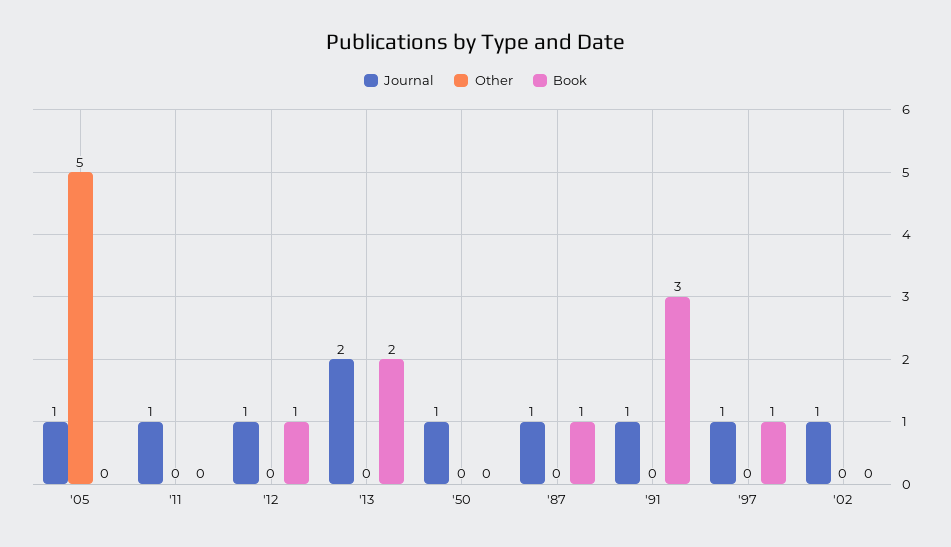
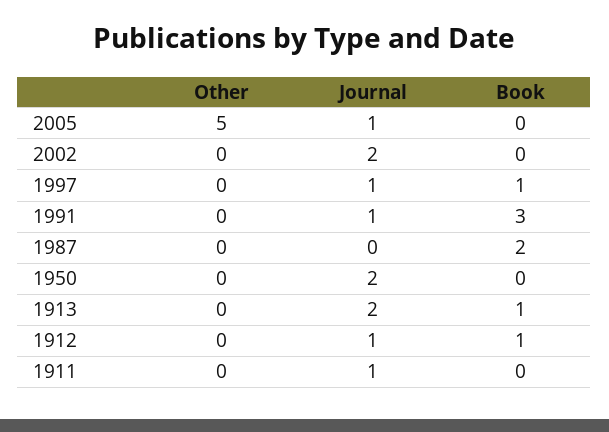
  {
    "Journal": {
      "'05": 1,
      "'11": 1,
      "'12": 1,
      "'13": 2,
-     "'50": 1,
+     "'50": 2,
-     "'87": 1,
+     "'87": 0,
      "'91": 1,
      "'97": 1,
-     "'02": 1
+     "'02": 2
    },
    "Other": {
      "'05": 5,
      "'11": 0,
      "'12": 0,
      "'13": 0,
      "'50": 0,
      "'87": 0,
      "'91": 0,
      "'97": 0,
      "'02": 0
    },
    "Book": {
      "'05": 0,
      "'11": 0,
      "'12": 1,
-     "'13": 2,
+     "'13": 1,
      "'50": 0,
-     "'87": 1,
+     "'87": 2,
      "'91": 3,
      "'97": 1,
      "'02": 0
    }
  }

